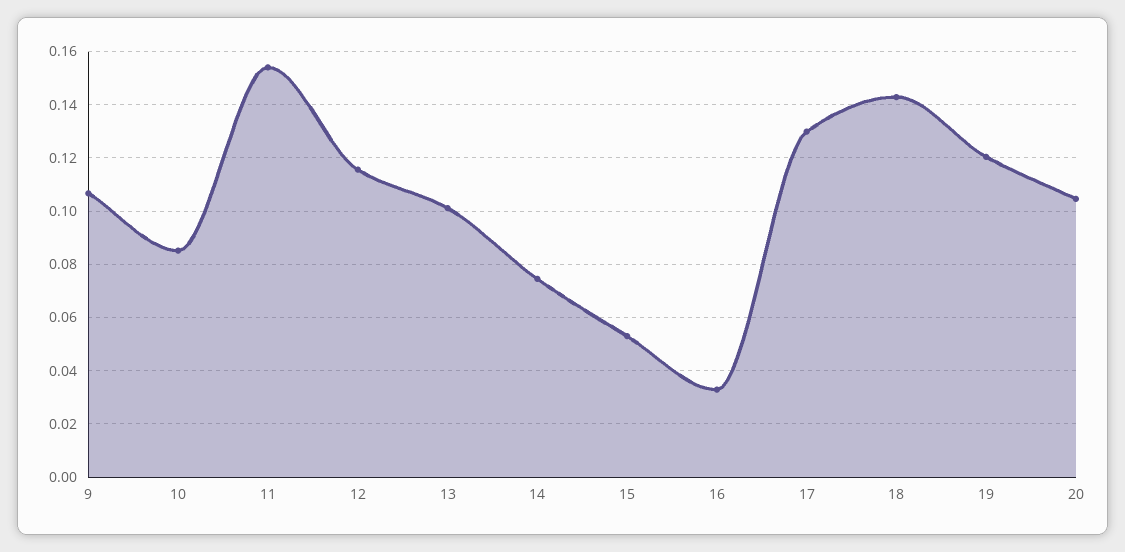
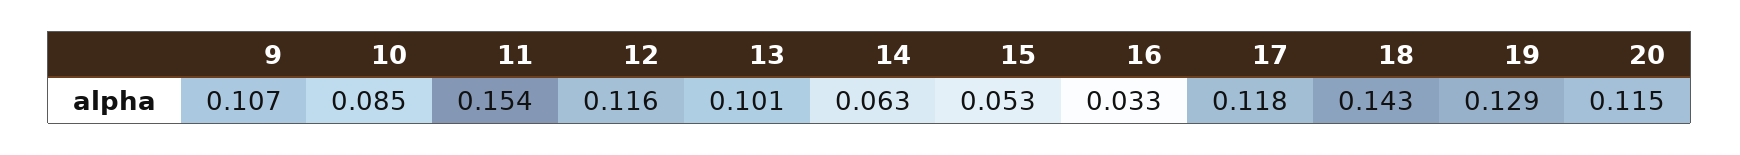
  {
    "9": 0.107,
    "10": 0.085,
    "11": 0.154,
    "12": 0.116,
    "13": 0.101,
-   "14": 0.075,
+   "14": 0.063,
    "15": 0.053,
    "16": 0.033,
-   "17": 0.13,
+   "17": 0.118,
    "18": 0.143,
-   "19": 0.12,
+   "19": 0.129,
-   "20": 0.105
+   "20": 0.115
  }

